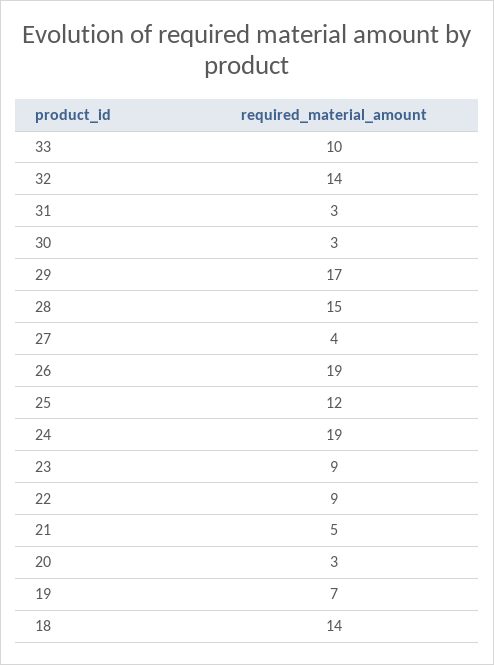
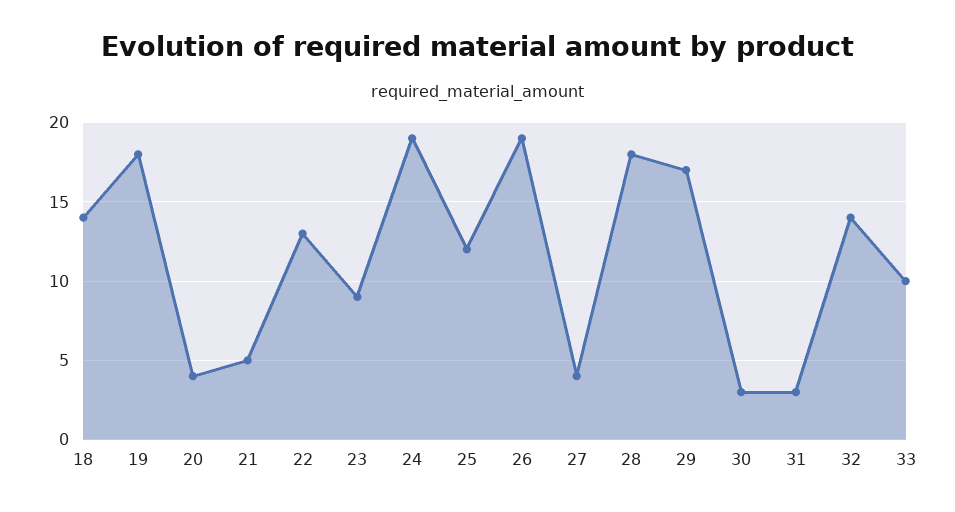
  {
    "33": 10,
    "32": 14,
    "31": 3,
    "30": 3,
    "29": 17,
-   "28": 15,
+   "28": 18,
    "27": 4,
    "26": 19,
    "25": 12,
    "24": 19,
    "23": 9,
-   "22": 9,
+   "22": 13,
    "21": 5,
-   "20": 3,
+   "20": 4,
-   "19": 7,
+   "19": 18,
    "18": 14
  }

